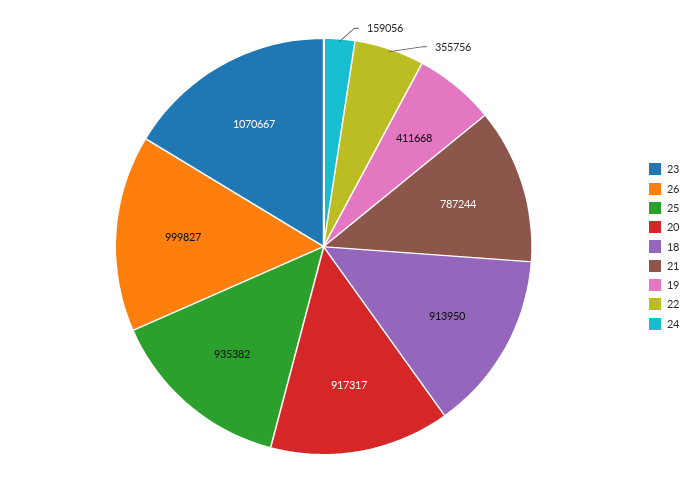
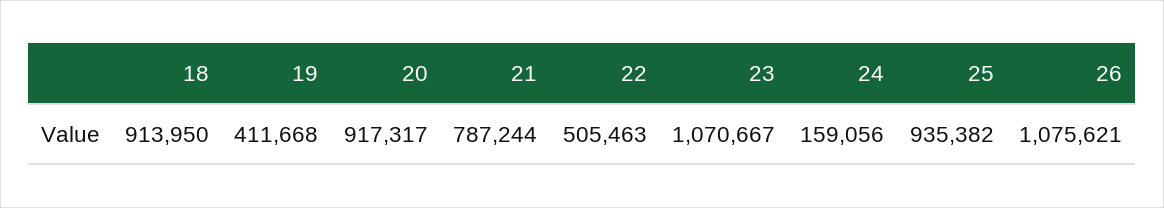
  {
    "23": 1070667,
-   "26": 999827,
+   "26": 1075621,
    "25": 935382,
    "20": 917317,
    "18": 913950,
    "21": 787244,
    "19": 411668,
-   "22": 355756,
+   "22": 505463,
    "24": 159056
  }

